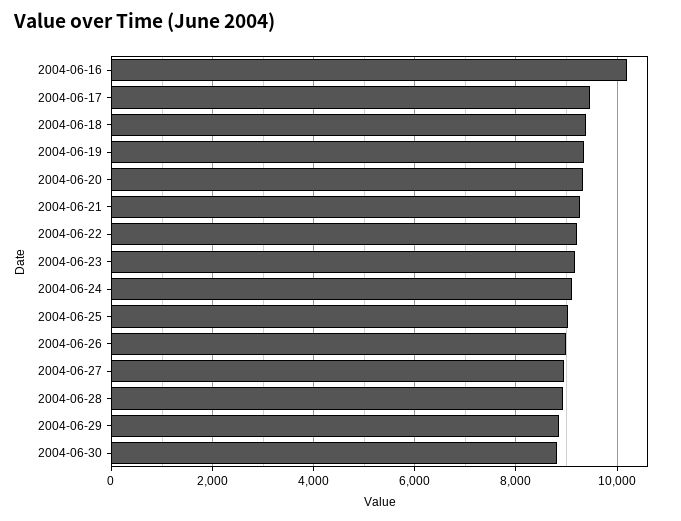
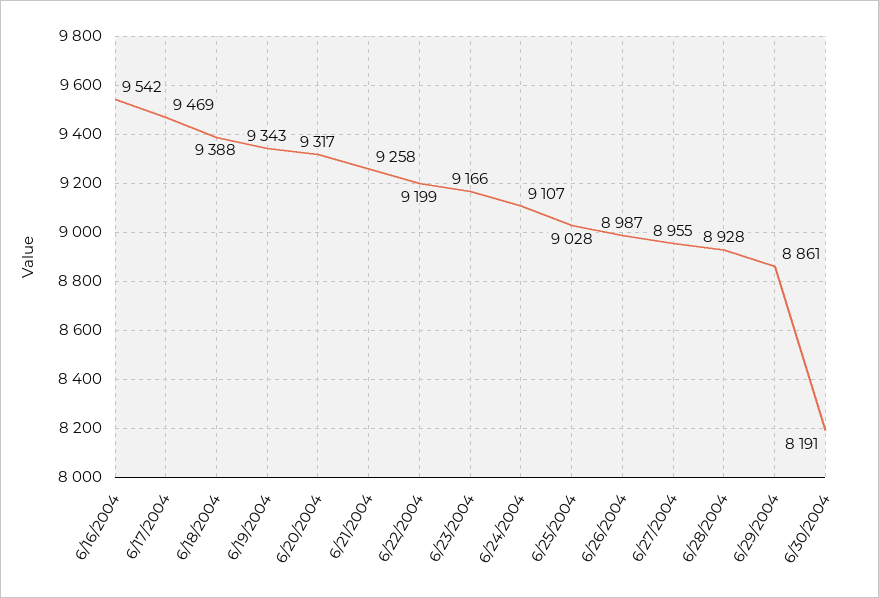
  {
-   "2004-06-16": 10200,
+   "2004-06-16": 9542,
    "2004-06-17": 9469,
    "2004-06-18": 9388,
    "2004-06-19": 9343,
    "2004-06-20": 9317,
    "2004-06-21": 9258,
    "2004-06-22": 9199,
    "2004-06-23": 9166,
    "2004-06-24": 9107,
    "2004-06-25": 9028,
    "2004-06-26": 8987,
    "2004-06-27": 8955,
    "2004-06-28": 8928,
    "2004-06-29": 8861,
-   "2004-06-30": 8800
+   "2004-06-30": 8191
  }

